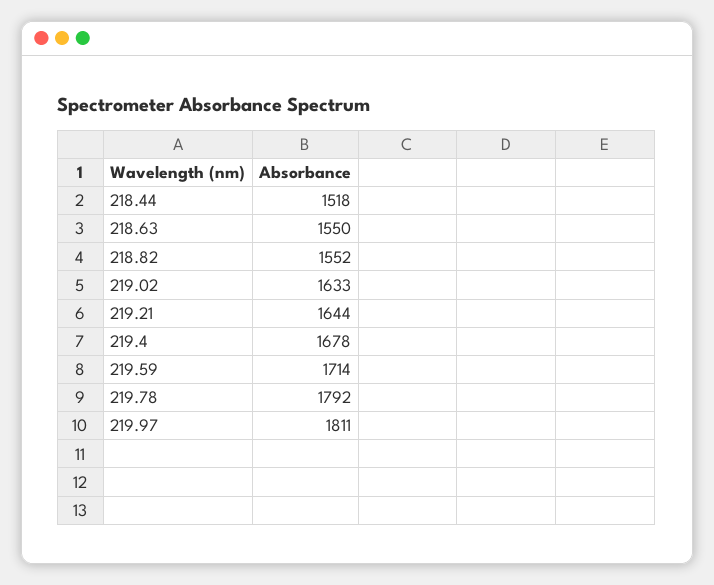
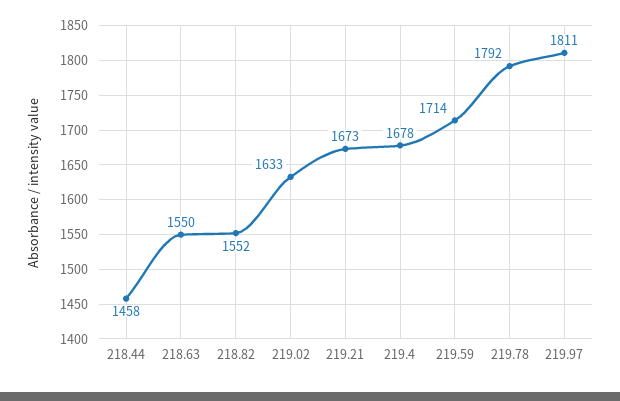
  {
-   "218.44": 1518,
+   "218.44": 1458,
    "218.63": 1550,
    "218.82": 1552,
    "219.02": 1633,
-   "219.21": 1644,
+   "219.21": 1673,
    "219.4": 1678,
    "219.59": 1714,
    "219.78": 1792,
    "219.97": 1811
  }

